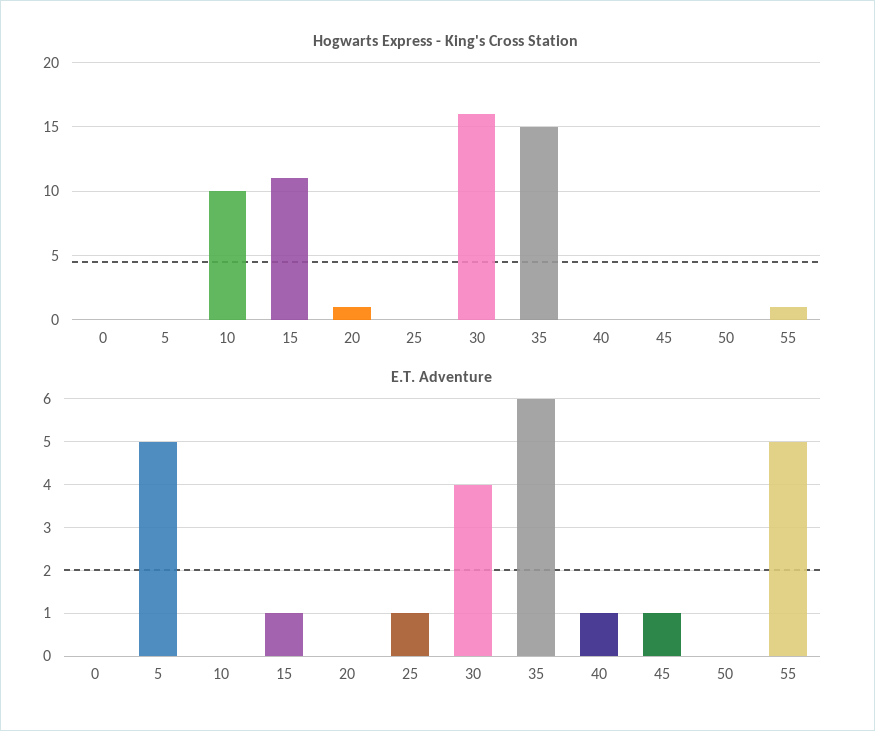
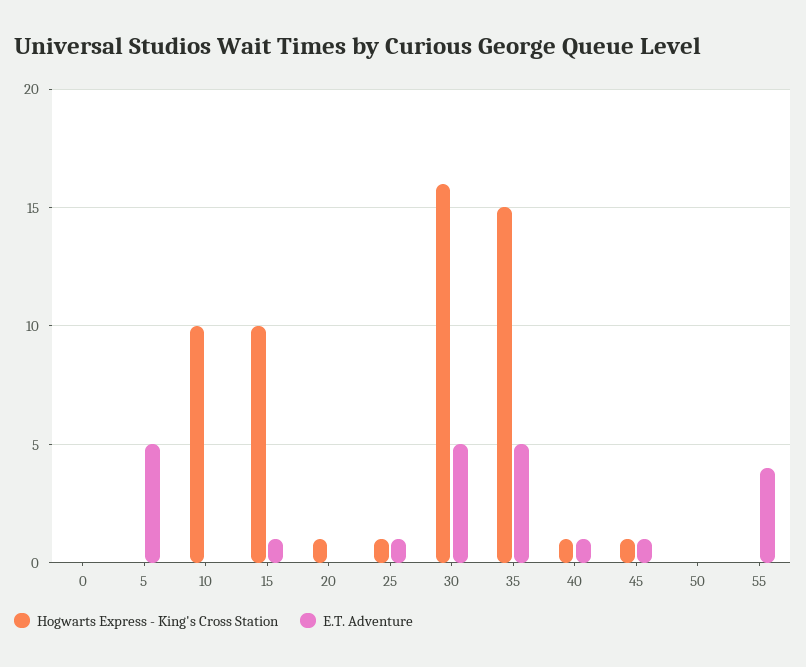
  {
    "Hogwarts Express - King's Cross Station": {
      "0": 0,
      "5": 0,
      "10": 10,
-     "15": 11,
+     "15": 10,
      "20": 1,
-     "25": 0,
+     "25": 1,
      "30": 16,
      "35": 15,
-     "40": 0,
+     "40": 1,
-     "45": 0,
+     "45": 1,
      "50": 0,
-     "55": 1
+     "55": 0
    },
    "E.T. Adventure": {
      "0": 0,
      "5": 5,
      "10": 0,
      "15": 1,
      "20": 0,
      "25": 1,
-     "30": 4,
+     "30": 5,
-     "35": 6,
+     "35": 5,
      "40": 1,
      "45": 1,
      "50": 0,
-     "55": 5
+     "55": 4
    }
  }

